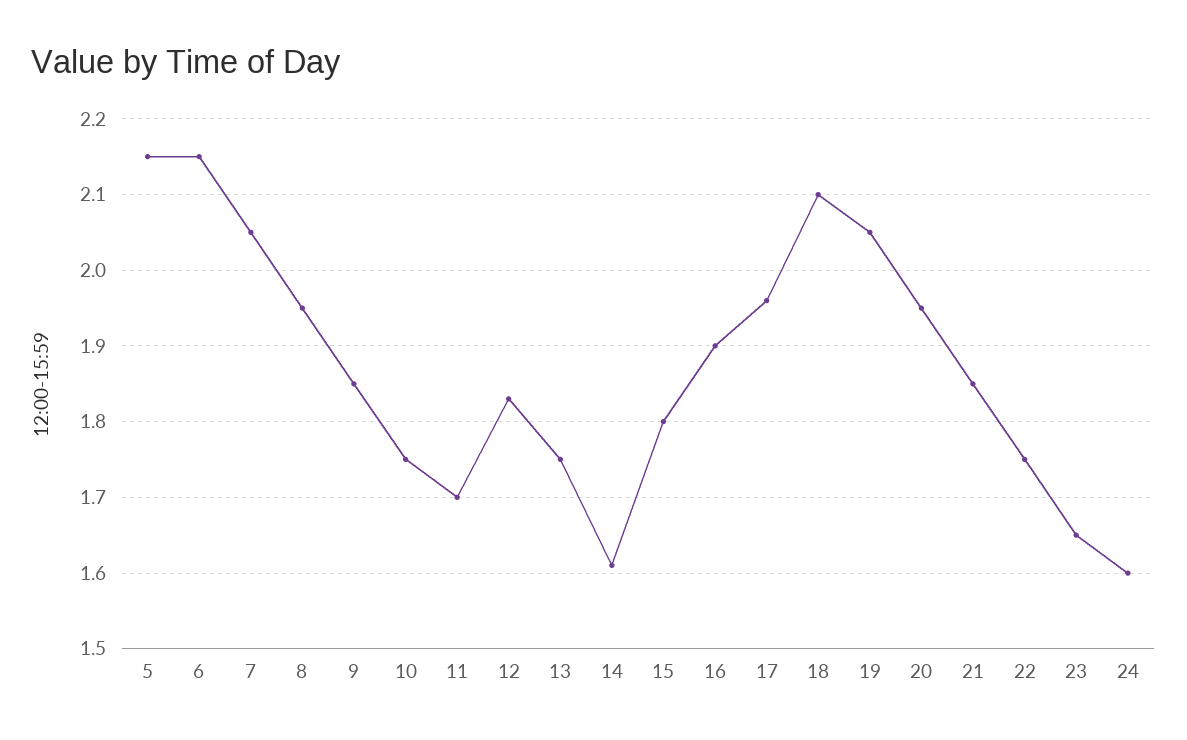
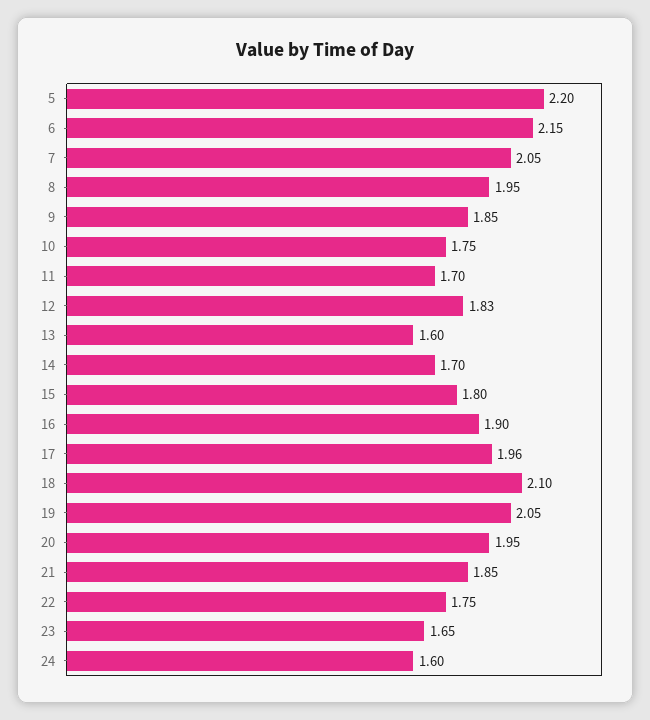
  {
-   "5": 2.15,
+   "5": 2.2,
    "6": 2.15,
    "7": 2.05,
    "8": 1.95,
    "9": 1.85,
    "10": 1.75,
    "11": 1.7,
    "12": 1.83,
-   "13": 1.75,
+   "13": 1.6,
-   "14": 1.61,
+   "14": 1.7,
    "15": 1.8,
    "16": 1.9,
    "17": 1.96,
    "18": 2.1,
    "19": 2.05,
    "20": 1.95,
    "21": 1.85,
    "22": 1.75,
    "23": 1.65,
    "24": 1.6
  }

